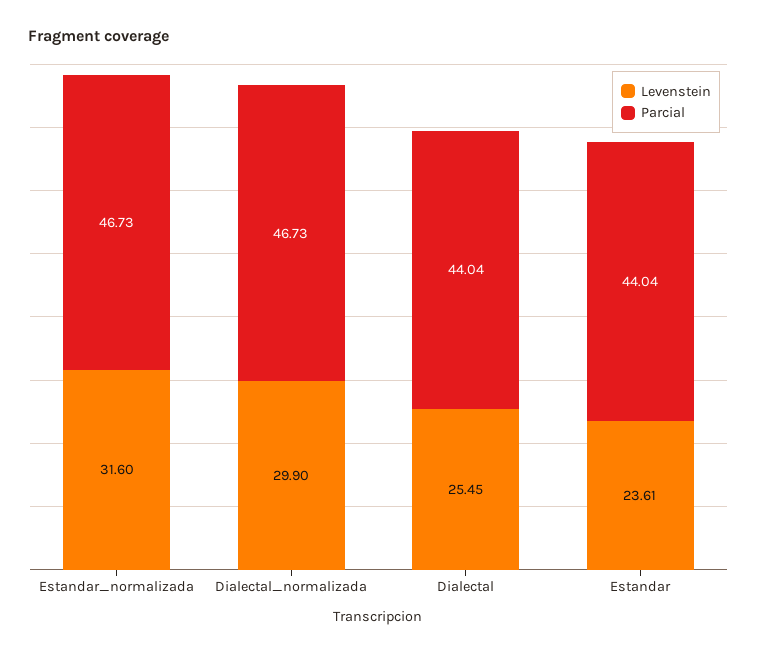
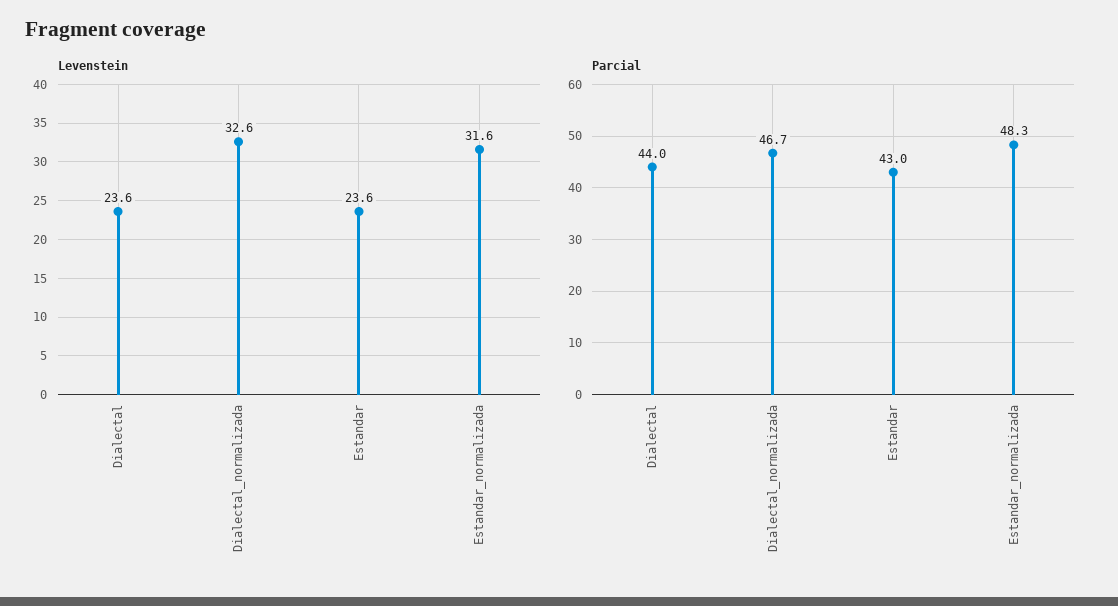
  {
    "Levenstein": {
      "Estandar_normalizada": 31.6,
-     "Dialectal_normalizada": 29.9,
+     "Dialectal_normalizada": 32.6,
-     "Dialectal": 25.45,
+     "Dialectal": 23.6,
      "Estandar": 23.61
    },
    "Parcial": {
-     "Estandar_normalizada": 46.73,
+     "Estandar_normalizada": 48.3,
      "Dialectal_normalizada": 46.73,
      "Dialectal": 44.04,
-     "Estandar": 44.04
+     "Estandar": 43
    }
  }

